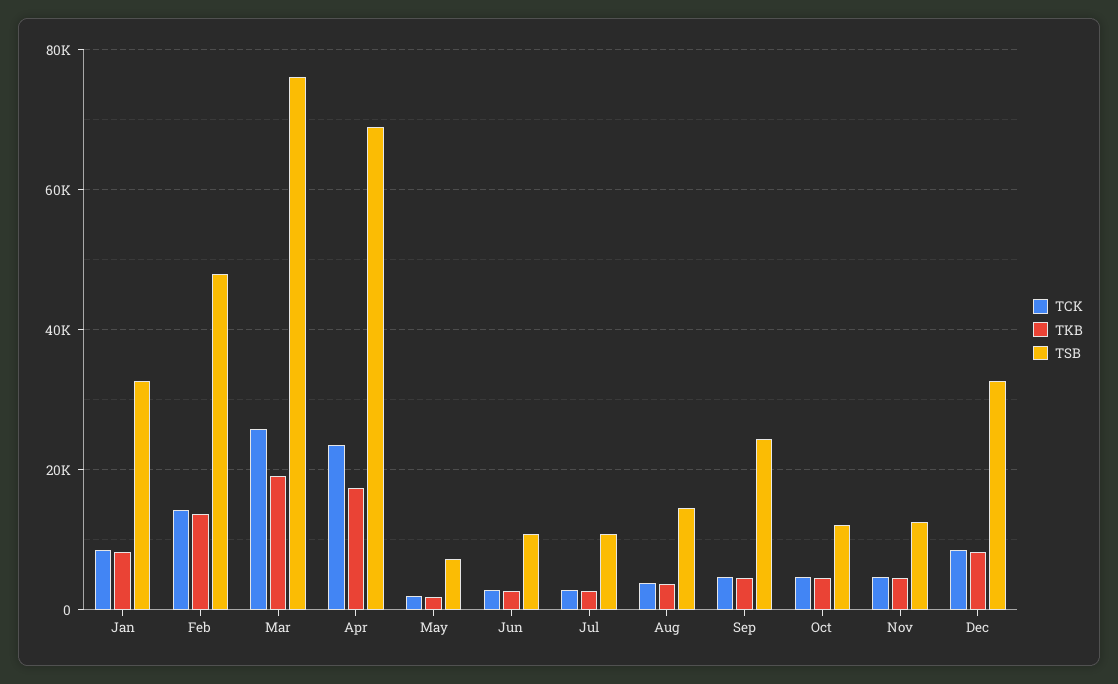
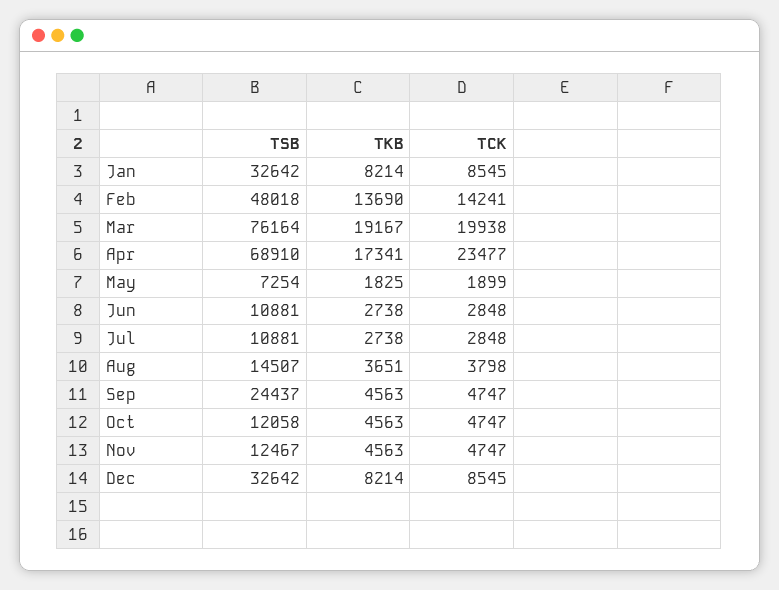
  {
    "TCK": {
      "Jan": 8545,
      "Feb": 14241,
-     "Mar": 26000,
+     "Mar": 19938,
      "Apr": 23477,
      "May": 1899,
      "Jun": 2848,
      "Jul": 2848,
      "Aug": 3798,
      "Sep": 4747,
      "Oct": 4747,
      "Nov": 4747,
      "Dec": 8545
    },
    "TKB": {
      "Jan": 8214,
      "Feb": 13690,
      "Mar": 19167,
      "Apr": 17341,
      "May": 1825,
      "Jun": 2738,
      "Jul": 2738,
      "Aug": 3651,
      "Sep": 4563,
      "Oct": 4563,
      "Nov": 4563,
      "Dec": 8214
    },
    "TSB": {
      "Jan": 32642,
      "Feb": 48018,
      "Mar": 76164,
      "Apr": 68910,
      "May": 7254,
      "Jun": 10881,
      "Jul": 10881,
      "Aug": 14507,
      "Sep": 24437,
      "Oct": 12058,
      "Nov": 12467,
      "Dec": 32642
    }
  }

